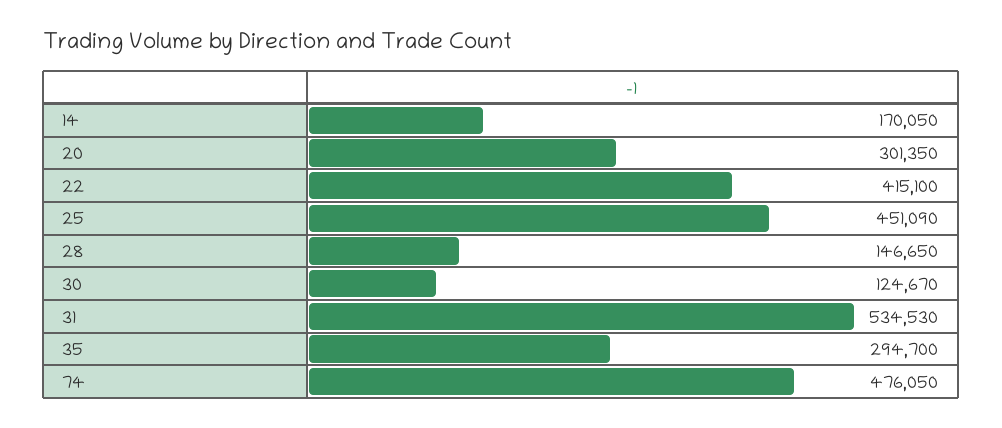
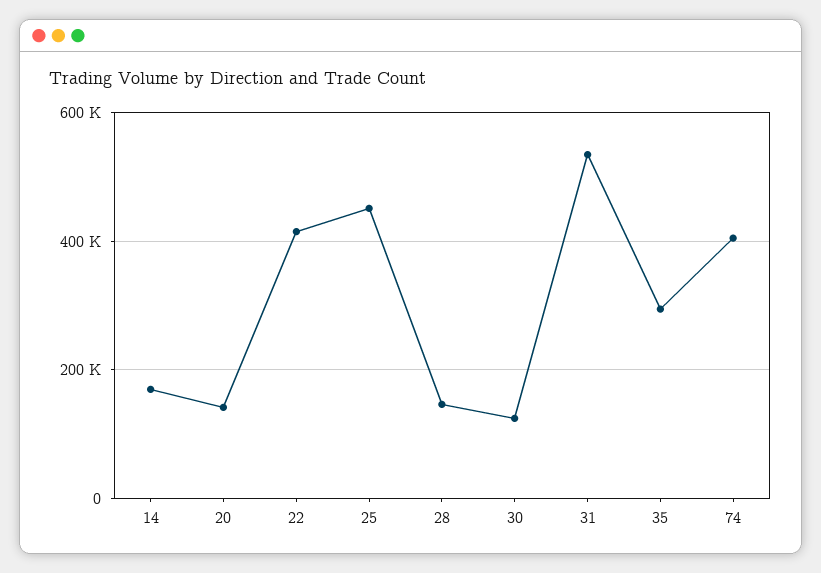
  {
    "14": 170050,
-   "20": 301350,
+   "20": 140000,
    "22": 415100,
    "25": 451090,
    "28": 146650,
    "30": 124670,
    "31": 534530,
    "35": 294700,
-   "74": 476050
+   "74": 400000
  }

